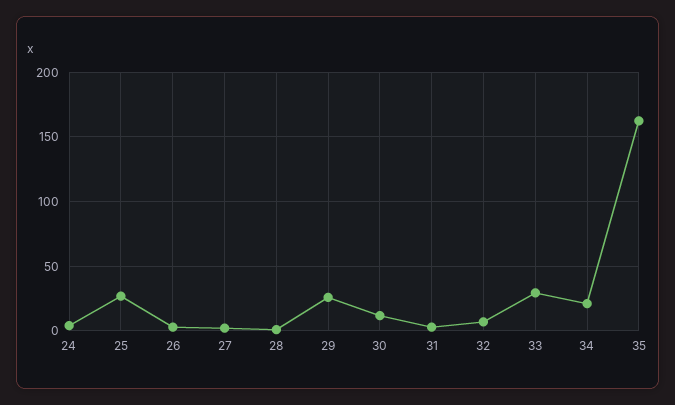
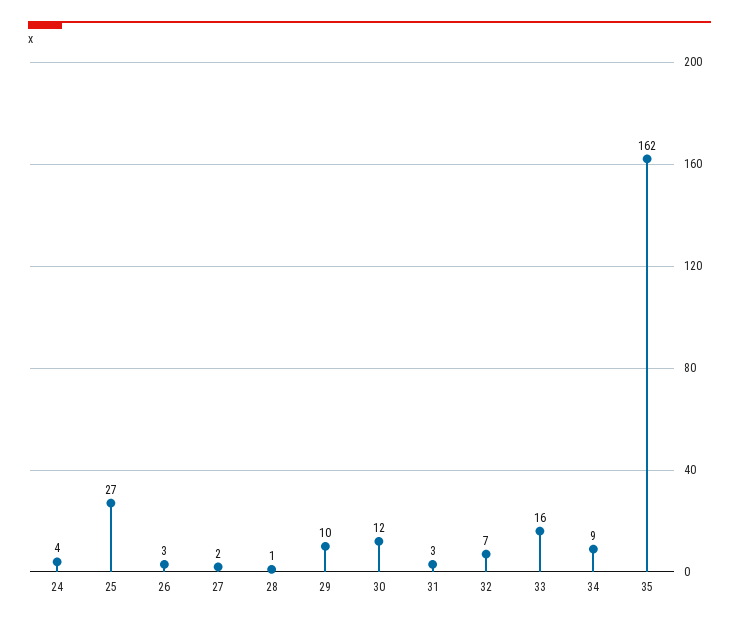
  {
    "24": 4,
    "25": 27,
    "26": 3,
    "27": 2,
    "28": 1,
-   "29": 25,
+   "29": 10,
    "30": 12,
    "31": 3,
    "32": 7,
-   "33": 30,
+   "33": 16,
-   "34": 20,
+   "34": 9,
    "35": 162
  }

